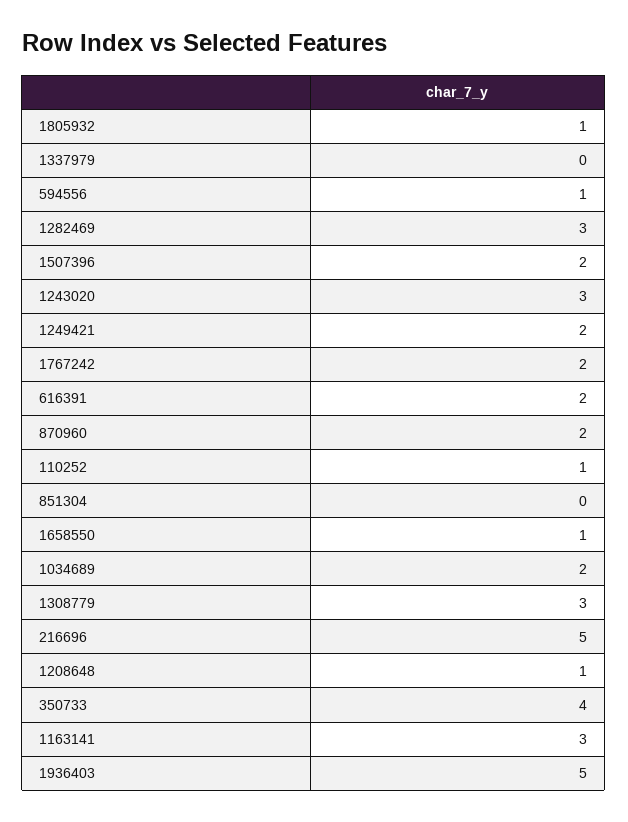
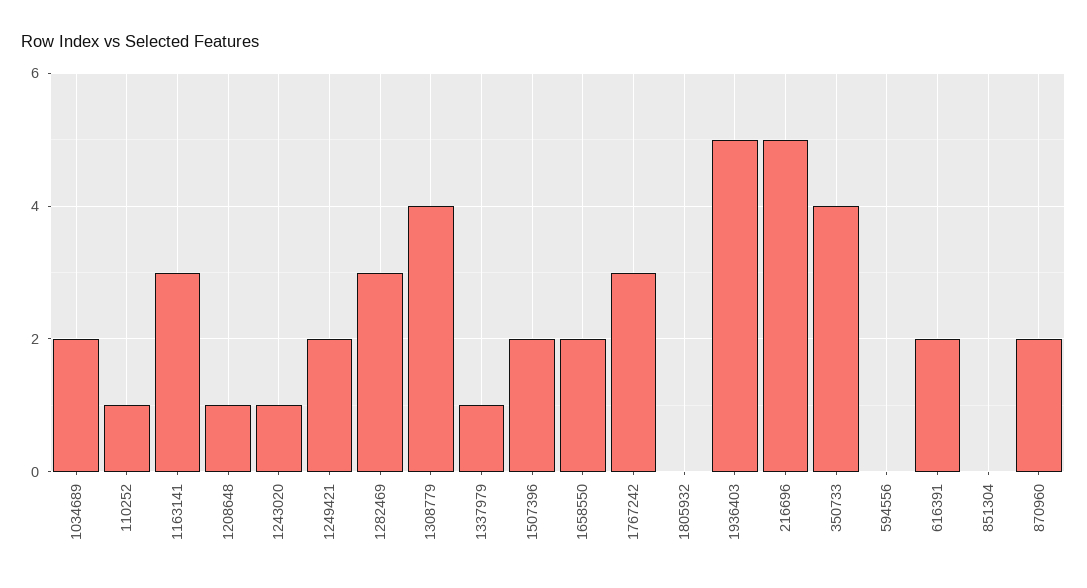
  {
-   "1805932": 1,
+   "1805932": 0,
-   "1337979": 0,
+   "1337979": 1,
-   "594556": 1,
+   "594556": 0,
    "1282469": 3,
    "1507396": 2,
-   "1243020": 3,
+   "1243020": 1,
    "1249421": 2,
-   "1767242": 2,
+   "1767242": 3,
    "616391": 2,
    "870960": 2,
    "110252": 1,
    "851304": 0,
-   "1658550": 1,
+   "1658550": 2,
    "1034689": 2,
-   "1308779": 3,
+   "1308779": 4,
    "216696": 5,
    "1208648": 1,
    "350733": 4,
    "1163141": 3,
    "1936403": 5
  }

